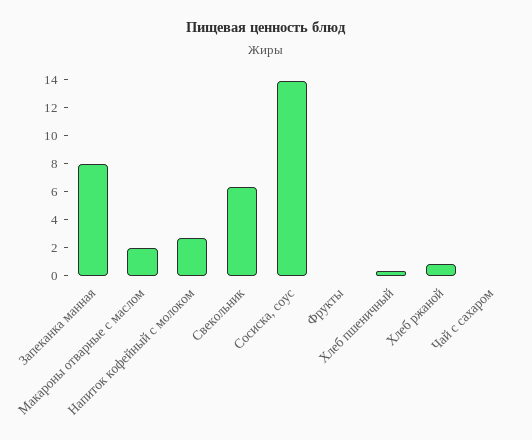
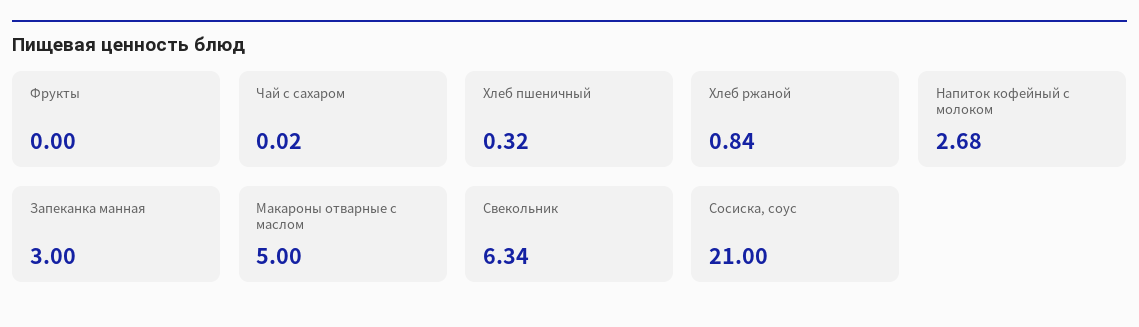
  {
-   "Запеканка манная": 8,
+   "Запеканка манная": 3,
-   "Макароны отварные с маслом": 2,
+   "Макароны отварные с маслом": 5,
    "Напиток кофейный с молоком": 2.68,
    "Свекольник": 6.34,
-   "Сосиска, соус": 14,
+   "Сосиска, соус": 21,
    "Фрукты": 0,
    "Хлеб пшеничный": 0.32,
    "Хлеб ржаной": 0.84,
    "Чай с сахаром": 0.02
  }

